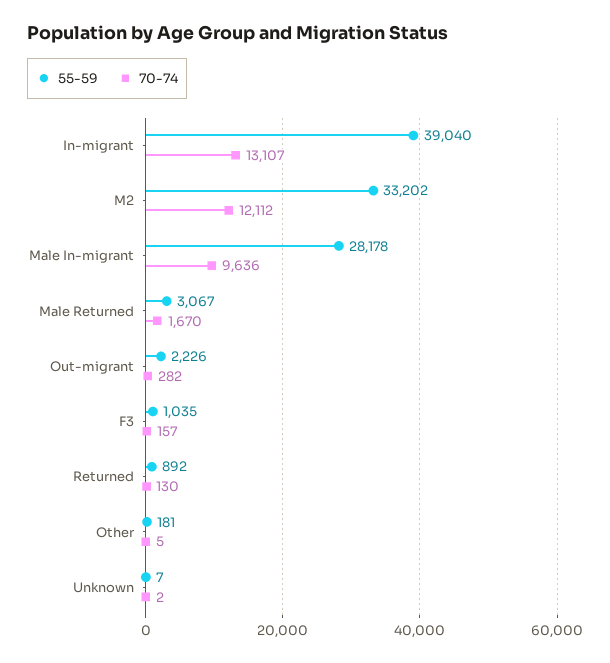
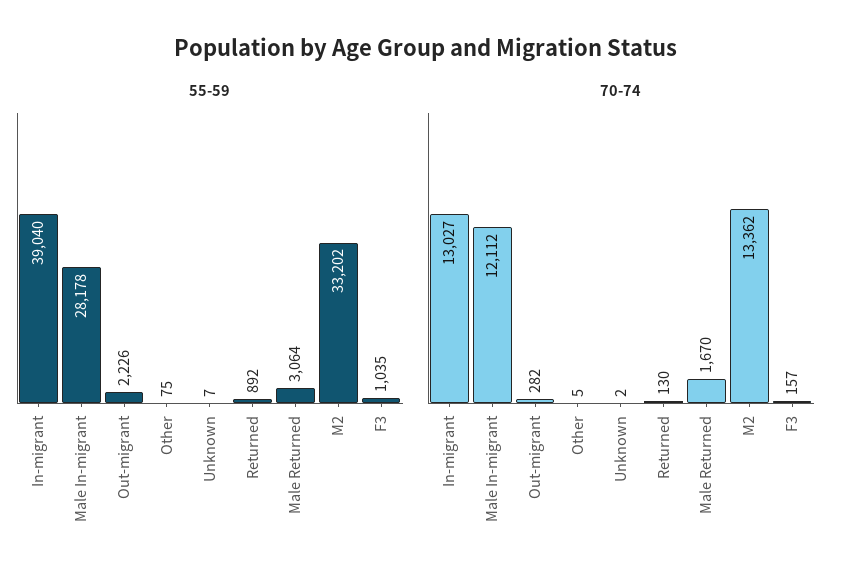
  {
    "55-59": {
      "In-migrant": 39040,
      "M2": 33202,
      "Male In-migrant": 28178,
-     "Male Returned": 3067,
+     "Male Returned": 3064,
      "Out-migrant": 2226,
      "F3": 1035,
      "Returned": 892,
-     "Other": 181,
+     "Other": 75,
      "Unknown": 7
    },
    "70-74": {
-     "In-migrant": 13107,
+     "In-migrant": 13027,
-     "M2": 12112,
+     "M2": 13362,
-     "Male In-migrant": 9636,
+     "Male In-migrant": 12112,
      "Male Returned": 1670,
      "Out-migrant": 282,
      "F3": 157,
      "Returned": 130,
      "Other": 5,
      "Unknown": 2
    }
  }

